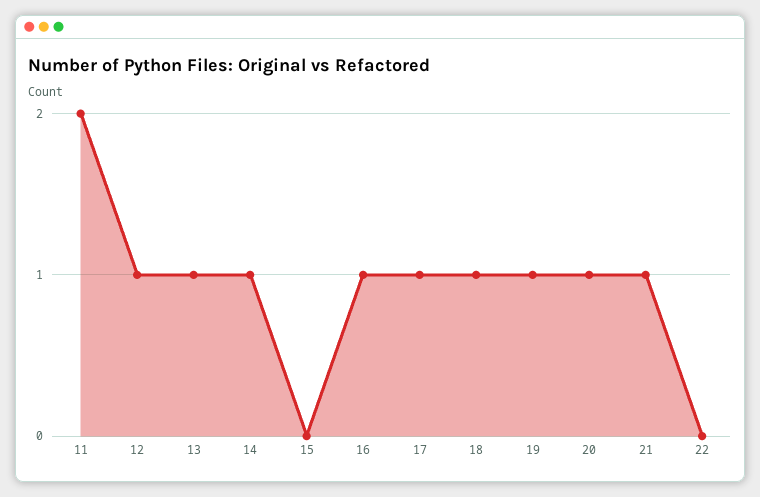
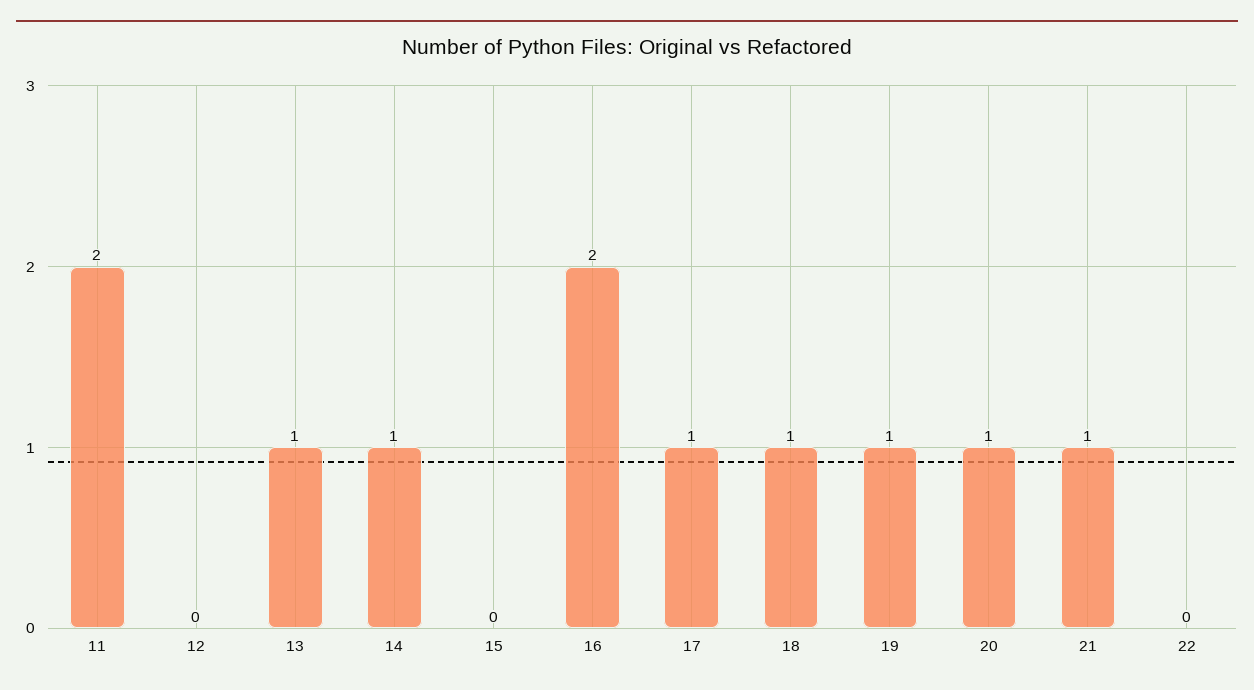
  {
    "11": 2,
-   "12": 1,
+   "12": 0,
    "13": 1,
    "14": 1,
    "15": 0,
-   "16": 1,
+   "16": 2,
    "17": 1,
    "18": 1,
    "19": 1,
    "20": 1,
    "21": 1,
    "22": 0
  }

